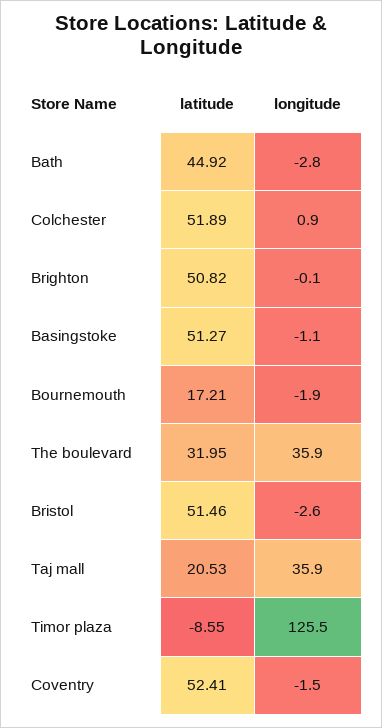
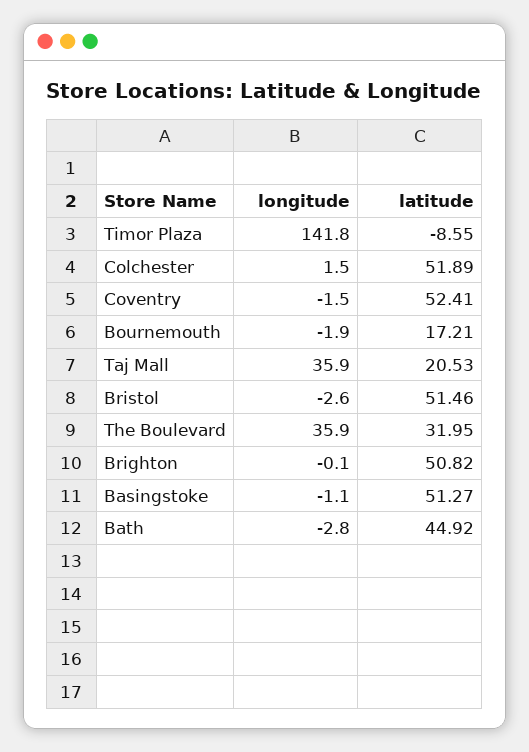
  {
    "latitude": {
      "Bath": 44.92,
      "Colchester": 51.89,
      "Brighton": 50.82,
      "Basingstoke": 51.27,
      "Bournemouth": 17.21,
      "The boulevard": 31.95,
      "Bristol": 51.46,
      "Taj mall": 20.53,
      "Timor plaza": -8.55,
      "Coventry": 52.41
    },
    "longitude": {
      "Bath": -2.8,
-     "Colchester": 0.9,
+     "Colchester": 1.5,
      "Brighton": -0.1,
      "Basingstoke": -1.1,
      "Bournemouth": -1.9,
      "The boulevard": 35.9,
      "Bristol": -2.6,
      "Taj mall": 35.9,
-     "Timor plaza": 125.5,
+     "Timor plaza": 141.8,
      "Coventry": -1.5
    }
  }

